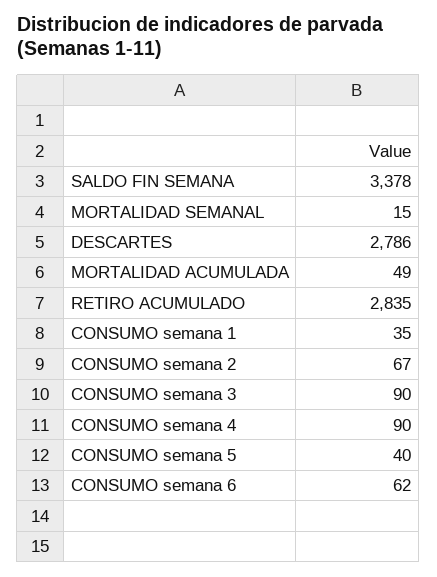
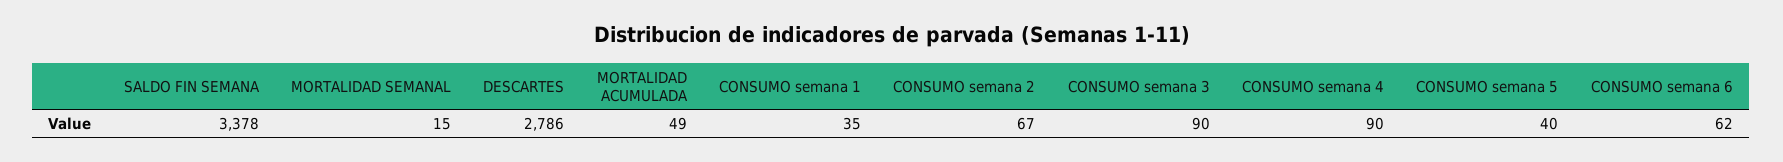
  {
    "SALDO FIN SEMANA": 3378,
    "MORTALIDAD SEMANAL": 15,
    "DESCARTES": 2786,
    "MORTALIDAD ACUMULADA": 49,
-   "RETIRO ACUMULADO": 2835,
    "CONSUMO semana 1": 35,
    "CONSUMO semana 2": 67,
    "CONSUMO semana 3": 90,
    "CONSUMO semana 4": 90,
    "CONSUMO semana 5": 40,
    "CONSUMO semana 6": 62
  }

